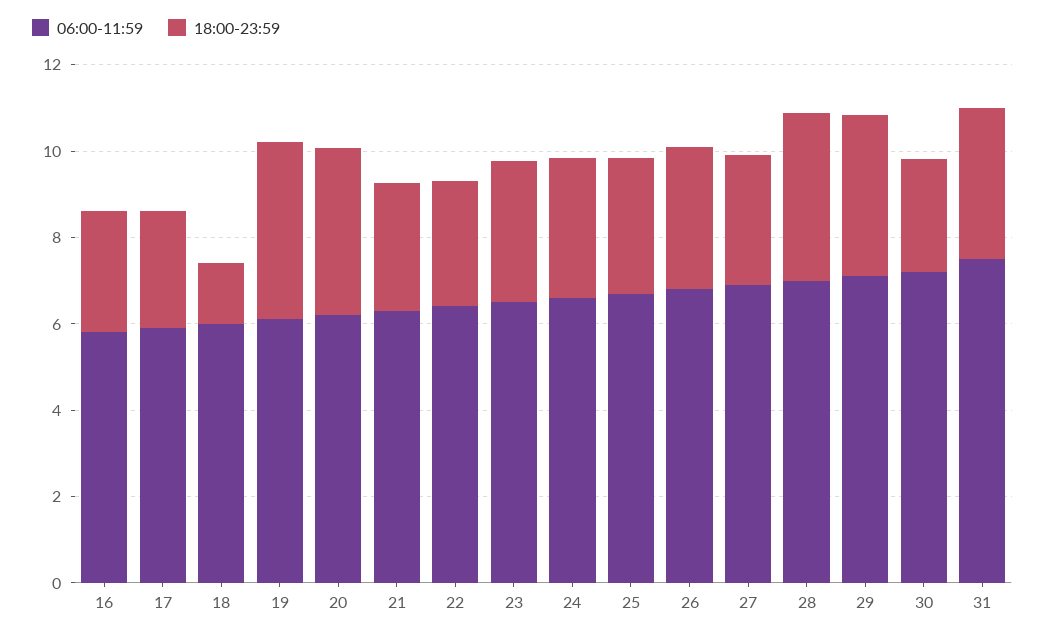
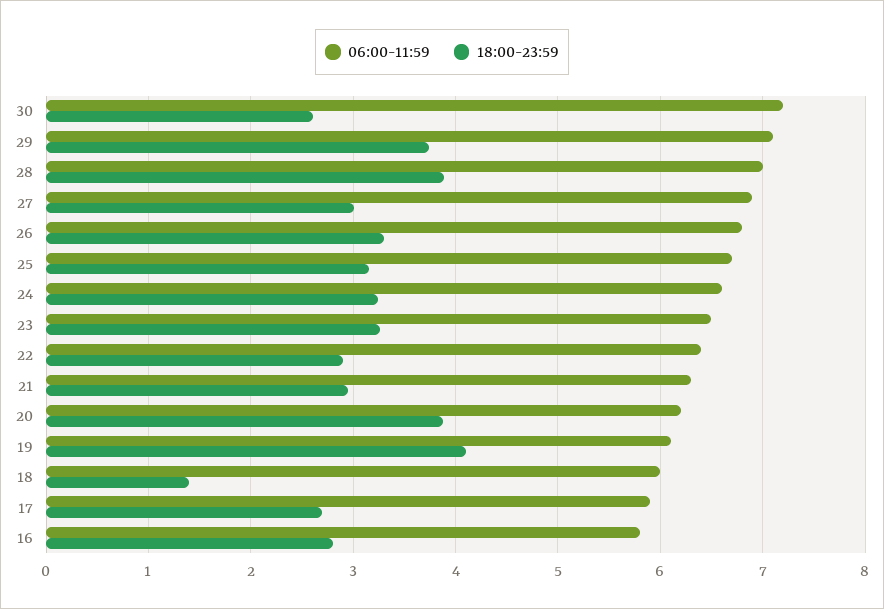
  {
    "06:00-11:59": {
      "16": 5.8,
      "17": 5.9,
      "18": 6,
      "19": 6.1,
      "20": 6.2,
      "21": 6.3,
      "22": 6.4,
      "23": 6.5,
      "24": 6.6,
      "25": 6.7,
      "26": 6.8,
      "27": 6.9,
      "28": 7,
      "29": 7.1,
-     "30": 7.2,
+     "30": 7.2
-     "31": 7.5
    },
    "18:00-23:59": {
      "16": 2.8,
      "17": 2.7,
      "18": 1.4,
      "19": 4.1,
      "20": 3.9,
      "21": 3,
      "22": 2.9,
      "23": 3.3,
      "24": 3.2,
      "25": 3.2,
      "26": 3.3,
      "27": 3,
      "28": 3.9,
      "29": 3.7,
-     "30": 2.6,
+     "30": 2.6
-     "31": 3.5
    }
  }

